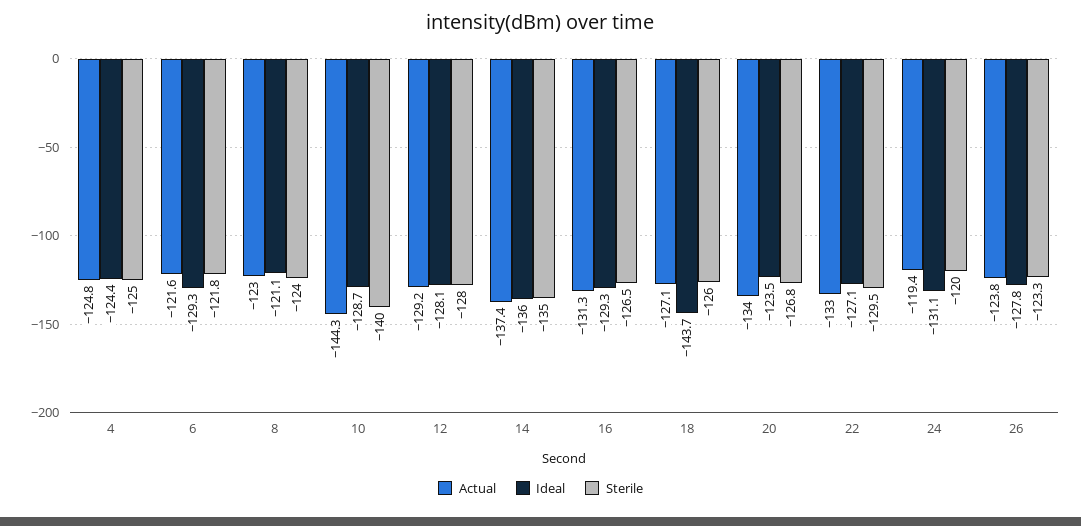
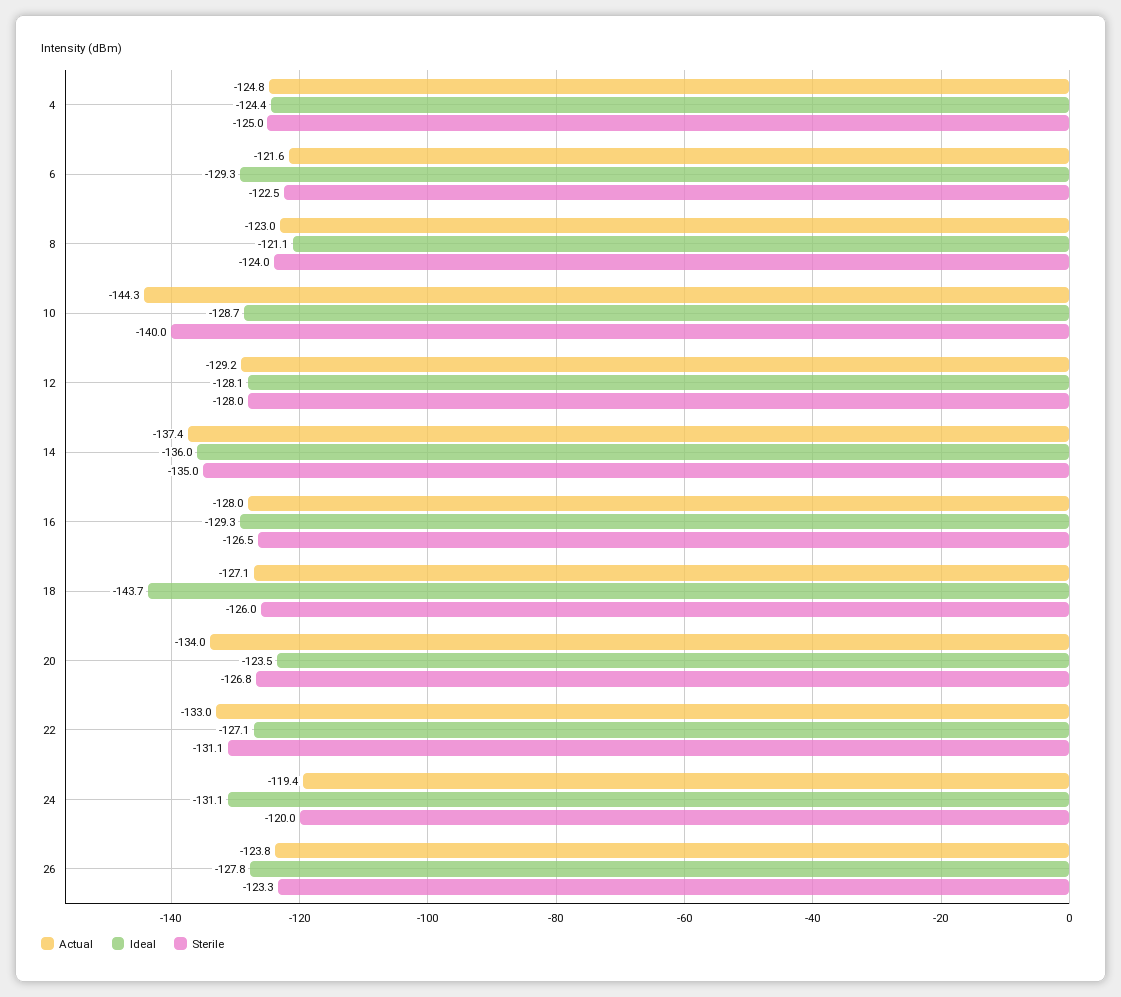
  {
    "Actual": {
      "4": -124.8,
      "6": -121.6,
      "8": -123,
      "10": -144.3,
      "12": -129.2,
      "14": -137.4,
-     "16": -131.3,
+     "16": -128,
      "18": -127.1,
      "20": -134,
      "22": -133,
      "24": -119.4,
      "26": -123.8
    },
    "Ideal": {
      "4": -124.4,
      "6": -129.3,
      "8": -121.1,
      "10": -128.7,
      "12": -128.1,
      "14": -136,
      "16": -129.3,
      "18": -143.7,
      "20": -123.5,
      "22": -127.1,
      "24": -131.1,
      "26": -127.8
    },
    "Sterile": {
      "4": -125,
-     "6": -121.8,
+     "6": -122.5,
      "8": -124,
      "10": -140,
      "12": -128,
      "14": -135,
      "16": -126.5,
      "18": -126,
      "20": -126.8,
-     "22": -129.5,
+     "22": -131.1,
      "24": -120,
      "26": -123.3
    }
  }

